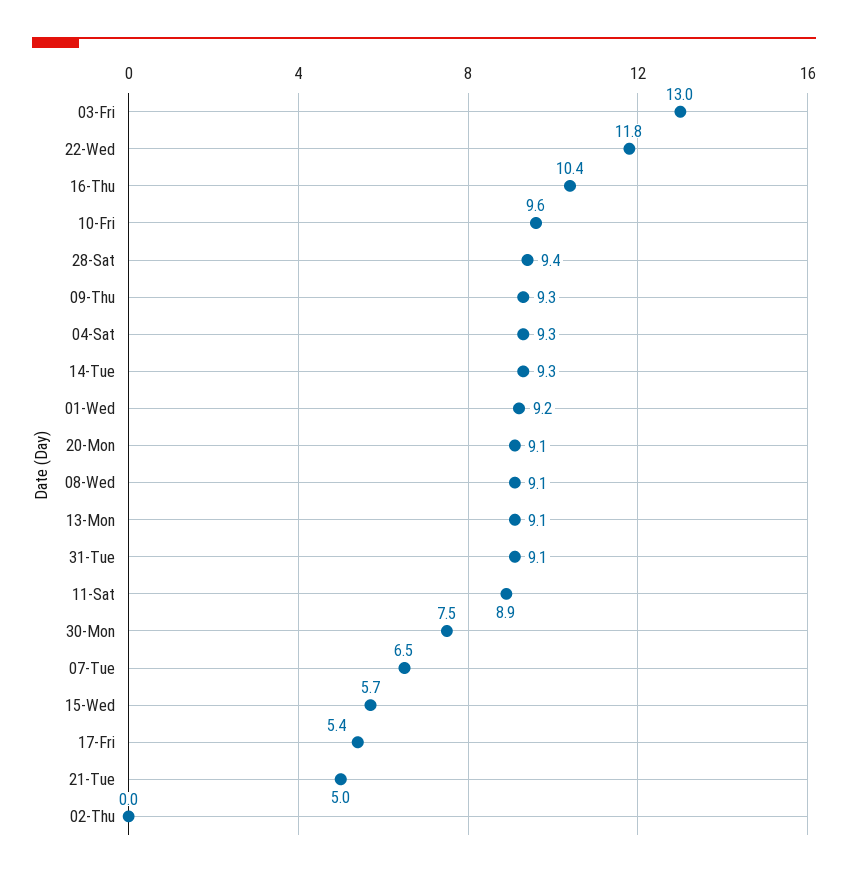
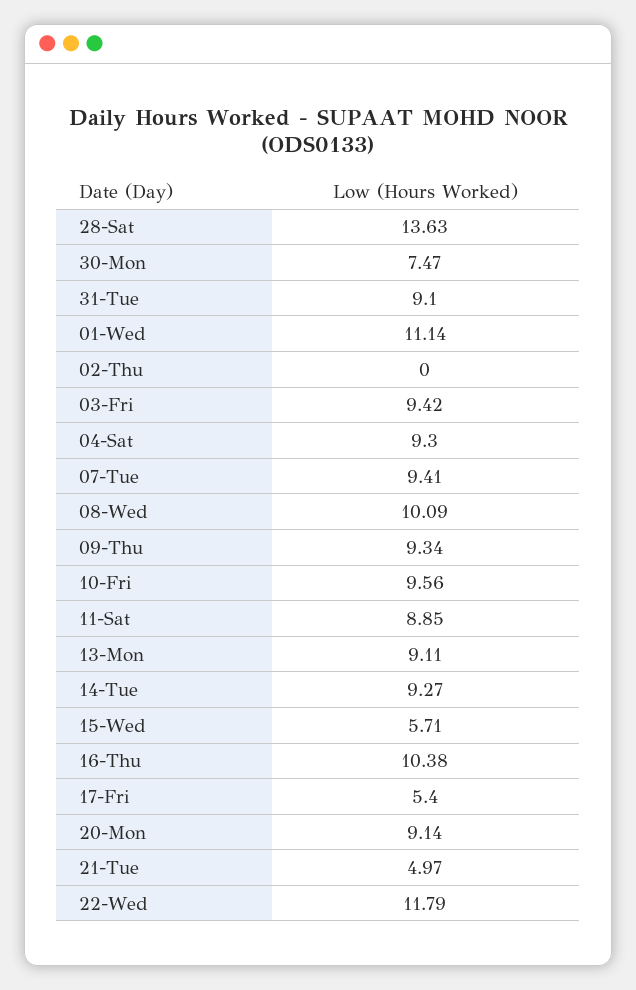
  {
-   "03-Fri": 13,
+   "03-Fri": 9.42,
    "22-Wed": 11.79,
    "16-Thu": 10.38,
    "10-Fri": 9.56,
-   "28-Sat": 9.4,
+   "28-Sat": 13.63,
    "09-Thu": 9.34,
    "04-Sat": 9.3,
    "14-Tue": 9.27,
-   "01-Wed": 9.2,
+   "01-Wed": 11.14,
    "20-Mon": 9.14,
-   "08-Wed": 9.1,
+   "08-Wed": 10.09,
    "13-Mon": 9.11,
    "31-Tue": 9.1,
    "11-Sat": 8.85,
    "30-Mon": 7.47,
-   "07-Tue": 6.5,
+   "07-Tue": 9.41,
    "15-Wed": 5.71,
    "17-Fri": 5.4,
    "21-Tue": 4.97,
    "02-Thu": 0
  }

